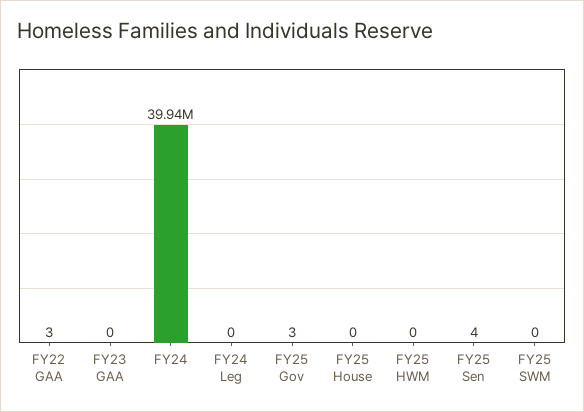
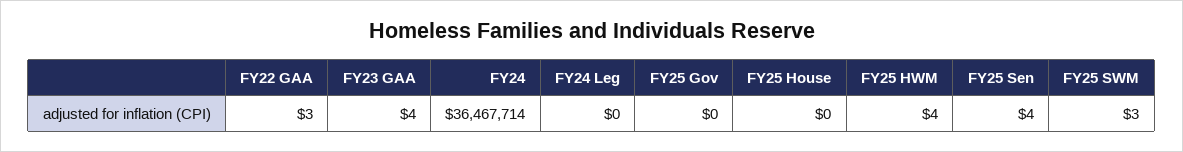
  {
    "FY22 GAA": 3,
-   "FY23 GAA": 0,
+   "FY23 GAA": 4,
-   "FY24": 39940000,
+   "FY24": 36467714,
    "FY24 Leg": 0,
-   "FY25 Gov": 3,
+   "FY25 Gov": 0,
    "FY25 House": 0,
-   "FY25 HWM": 0,
+   "FY25 HWM": 4,
    "FY25 Sen": 4,
-   "FY25 SWM": 0
+   "FY25 SWM": 3
  }

